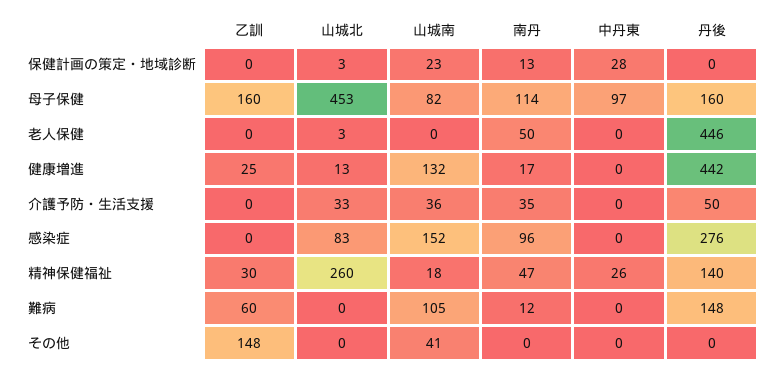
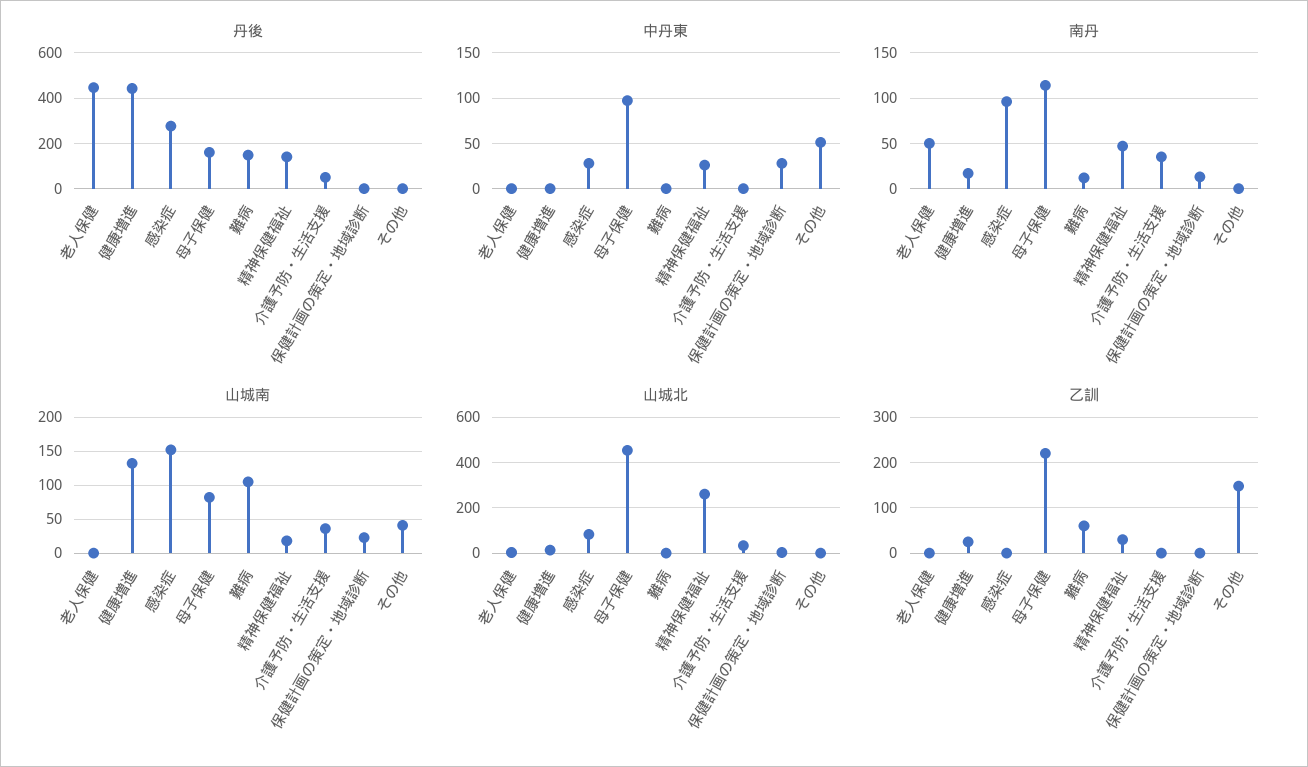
  {
    "乙訓": {
      "保健計画の策定・地域診断": 0,
-     "母子保健": 160,
+     "母子保健": 220,
      "老人保健": 0,
      "健康増進": 25,
      "介護予防・生活支援": 0,
      "感染症": 0,
      "精神保健福祉": 30,
      "難病": 60,
      "その他": 148
    },
    "山城北": {
      "保健計画の策定・地域診断": 3,
      "母子保健": 453,
      "老人保健": 3,
      "健康増進": 13,
      "介護予防・生活支援": 33,
      "感染症": 83,
      "精神保健福祉": 260,
      "難病": 0,
      "その他": 0
    },
    "山城南": {
      "保健計画の策定・地域診断": 23,
      "母子保健": 82,
      "老人保健": 0,
      "健康増進": 132,
      "介護予防・生活支援": 36,
      "感染症": 152,
      "精神保健福祉": 18,
      "難病": 105,
      "その他": 41
    },
    "南丹": {
      "保健計画の策定・地域診断": 13,
      "母子保健": 114,
      "老人保健": 50,
      "健康増進": 17,
      "介護予防・生活支援": 35,
      "感染症": 96,
      "精神保健福祉": 47,
      "難病": 12,
      "その他": 0
    },
    "中丹東": {
      "保健計画の策定・地域診断": 28,
      "母子保健": 97,
      "老人保健": 0,
      "健康増進": 0,
      "介護予防・生活支援": 0,
-     "感染症": 0,
+     "感染症": 30,
      "精神保健福祉": 26,
      "難病": 0,
-     "その他": 0
+     "その他": 50
    },
    "丹後": {
      "保健計画の策定・地域診断": 0,
      "母子保健": 160,
      "老人保健": 446,
      "健康増進": 442,
      "介護予防・生活支援": 50,
      "感染症": 276,
      "精神保健福祉": 140,
      "難病": 148,
      "その他": 0
    }
  }

